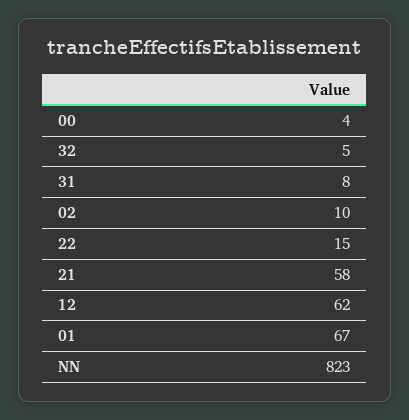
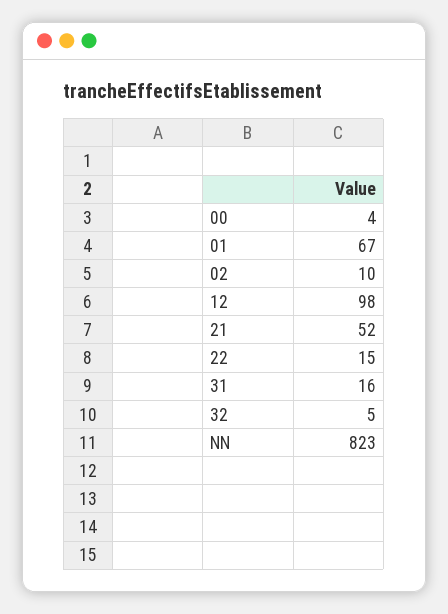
  {
    "00": 4,
    "32": 5,
-   "31": 8,
+   "31": 16,
    "02": 10,
    "22": 15,
-   "21": 58,
+   "21": 52,
-   "12": 62,
+   "12": 98,
    "01": 67,
    "NN": 823
  }

